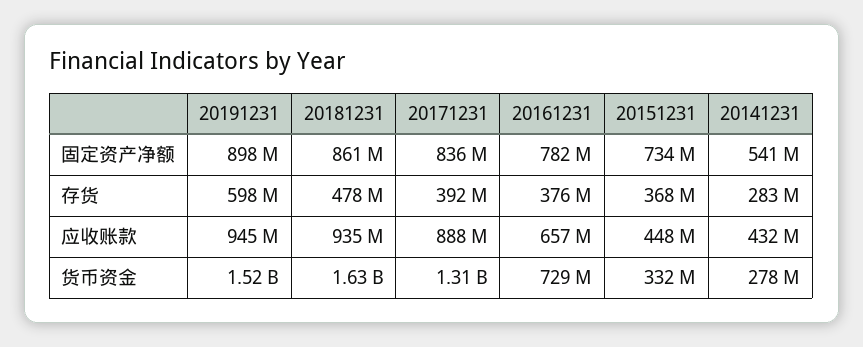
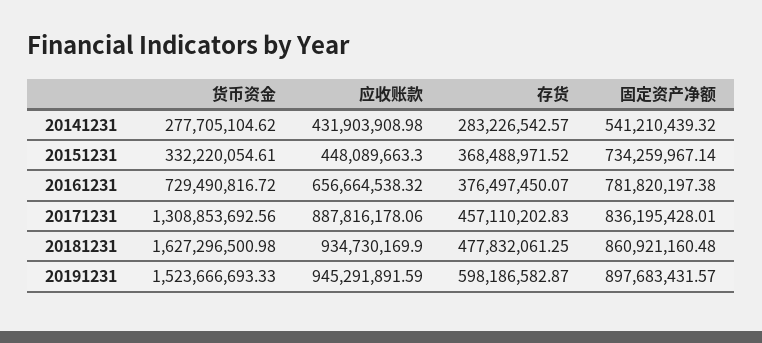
  {
    "20191231": {
      "固定资产净额": 897683431.57,
      "存货": 598186582.87,
      "应收账款": 945291891.59,
      "货币资金": 1523666693.33
    },
    "20181231": {
      "固定资产净额": 860921160.48,
      "存货": 477832061.25,
      "应收账款": 934730169.9,
      "货币资金": 1627296500.98
    },
    "20171231": {
      "固定资产净额": 836195428.01,
-     "存货": 392000000,
+     "存货": 457110202.83,
      "应收账款": 887816178.06,
      "货币资金": 1308853692.56
    },
    "20161231": {
      "固定资产净额": 781820197.38,
      "存货": 376497450.07,
      "应收账款": 656664538.32,
      "货币资金": 729490816.72
    },
    "20151231": {
      "固定资产净额": 734259967.14,
      "存货": 368488971.52,
      "应收账款": 448089663.3,
      "货币资金": 332220054.61
    },
    "20141231": {
      "固定资产净额": 541210439.32,
      "存货": 283226542.57,
      "应收账款": 431903908.98,
      "货币资金": 277705104.62
    }
  }

